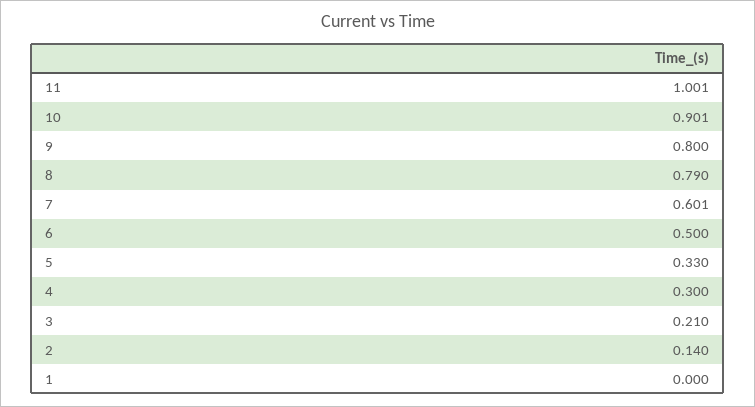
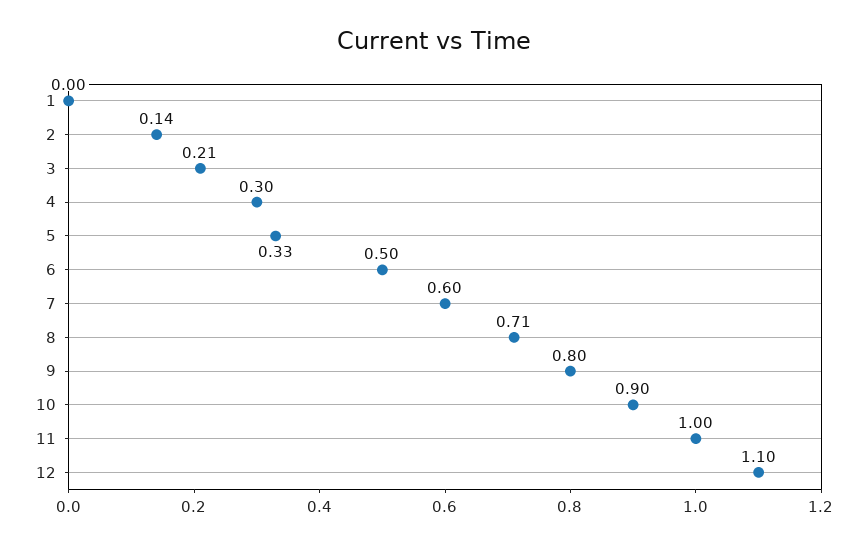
  {
    "11": 1.001,
    "10": 0.901,
    "9": 0.8,
-   "8": 0.79,
+   "8": 0.71,
    "7": 0.601,
    "6": 0.5,
    "5": 0.33,
    "4": 0.3,
    "3": 0.21,
    "2": 0.14,
-   "1": 0
+   "1": 0,
+   "12": 1.1
  }

